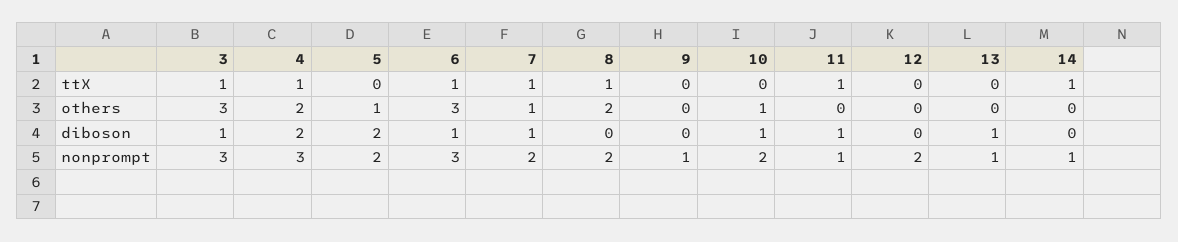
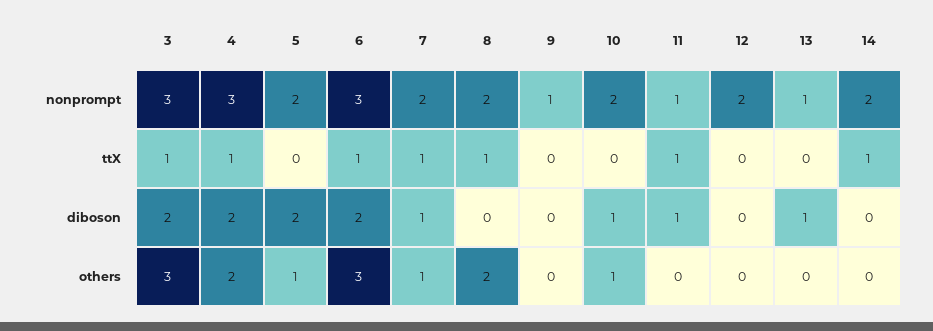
  {
    "3": {
      "ttX": 1,
      "others": 3,
-     "diboson": 1,
+     "diboson": 2,
      "nonprompt": 3
    },
    "4": {
      "ttX": 1,
      "others": 2,
      "diboson": 2,
      "nonprompt": 3
    },
    "5": {
      "ttX": 0,
      "others": 1,
      "diboson": 2,
      "nonprompt": 2
    },
    "6": {
      "ttX": 1,
      "others": 3,
-     "diboson": 1,
+     "diboson": 2,
      "nonprompt": 3
    },
    "7": {
      "ttX": 1,
      "others": 1,
      "diboson": 1,
      "nonprompt": 2
    },
    "8": {
      "ttX": 1,
      "others": 2,
      "diboson": 0,
      "nonprompt": 2
    },
    "9": {
      "ttX": 0,
      "others": 0,
      "diboson": 0,
      "nonprompt": 1
    },
    "10": {
      "ttX": 0,
      "others": 1,
      "diboson": 1,
      "nonprompt": 2
    },
    "11": {
      "ttX": 1,
      "others": 0,
      "diboson": 1,
      "nonprompt": 1
    },
    "12": {
      "ttX": 0,
      "others": 0,
      "diboson": 0,
      "nonprompt": 2
    },
    "13": {
      "ttX": 0,
      "others": 0,
      "diboson": 1,
      "nonprompt": 1
    },
    "14": {
      "ttX": 1,
      "others": 0,
      "diboson": 0,
-     "nonprompt": 1
+     "nonprompt": 2
    }
  }

